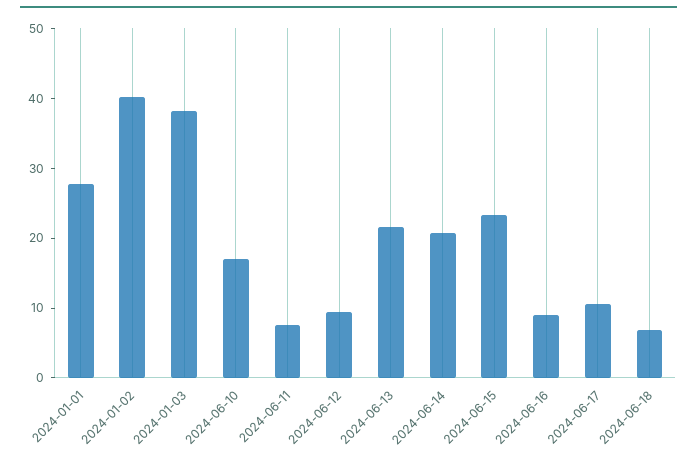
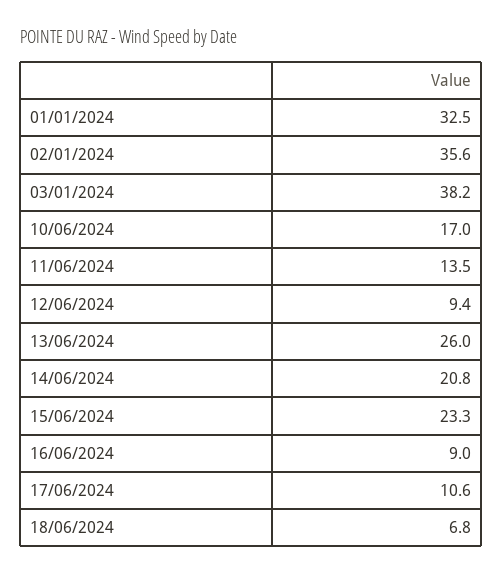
  {
-   "2024-01-01": 28,
+   "2024-01-01": 32.5,
-   "2024-01-02": 40,
+   "2024-01-02": 35.6,
    "2024-01-03": 38.2,
    "2024-06-10": 17,
-   "2024-06-11": 8,
+   "2024-06-11": 13.5,
    "2024-06-12": 9.4,
-   "2024-06-13": 22,
+   "2024-06-13": 26,
    "2024-06-14": 20.8,
    "2024-06-15": 23.3,
    "2024-06-16": 9,
    "2024-06-17": 10.6,
    "2024-06-18": 6.8
  }

